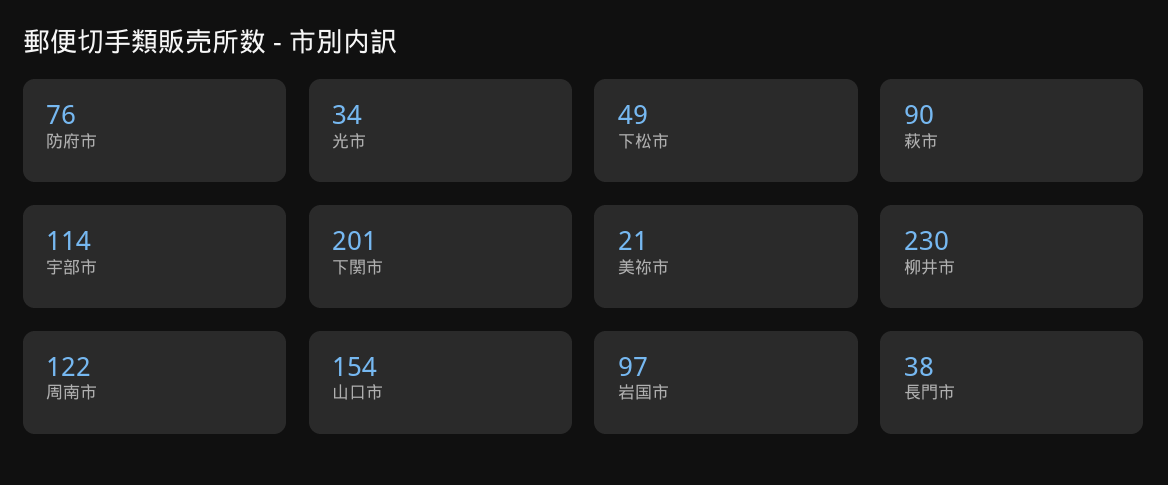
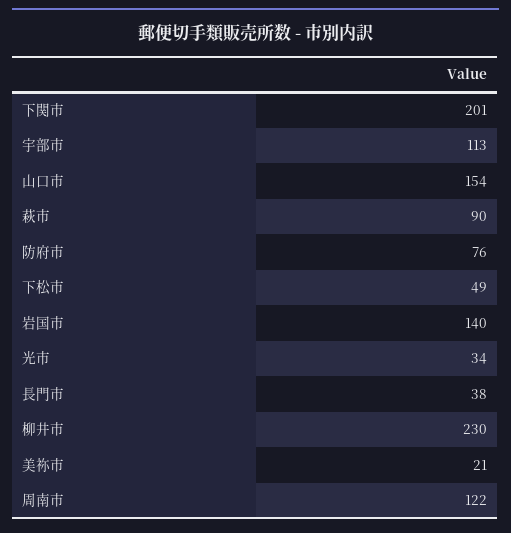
  {
    "防府市": 76,
    "光市": 34,
    "下松市": 49,
    "萩市": 90,
-   "宇部市": 114,
+   "宇部市": 113,
    "下関市": 201,
    "美祢市": 21,
    "柳井市": 230,
    "周南市": 122,
    "山口市": 154,
-   "岩国市": 97,
+   "岩国市": 140,
    "長門市": 38
  }

